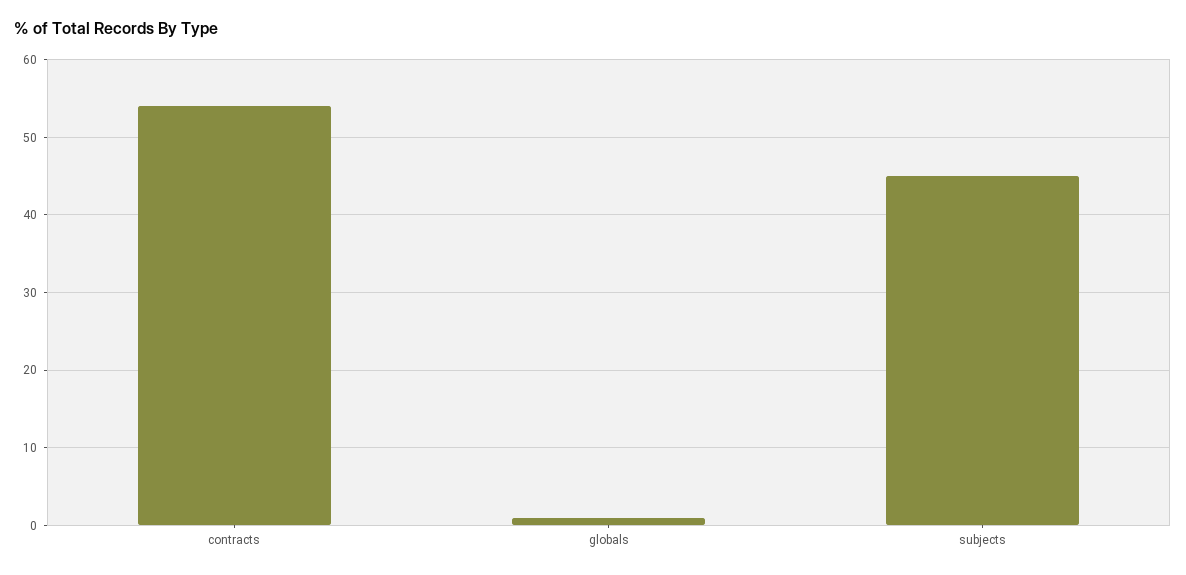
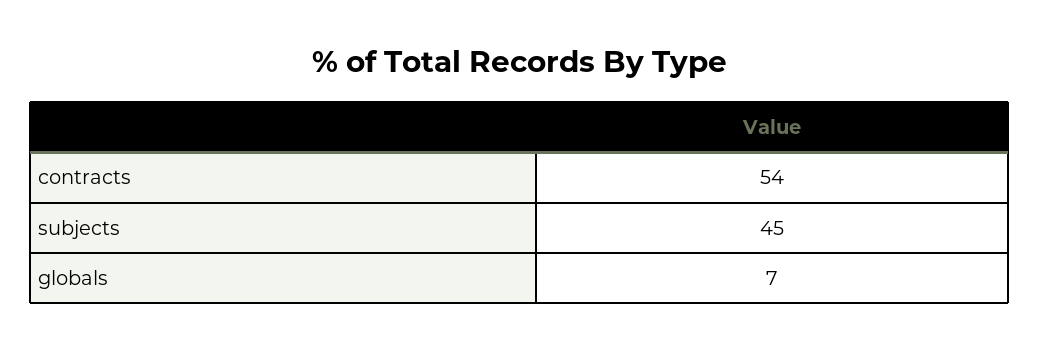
  {
    "contracts": 54,
-   "globals": 1,
+   "globals": 7,
    "subjects": 45
  }

